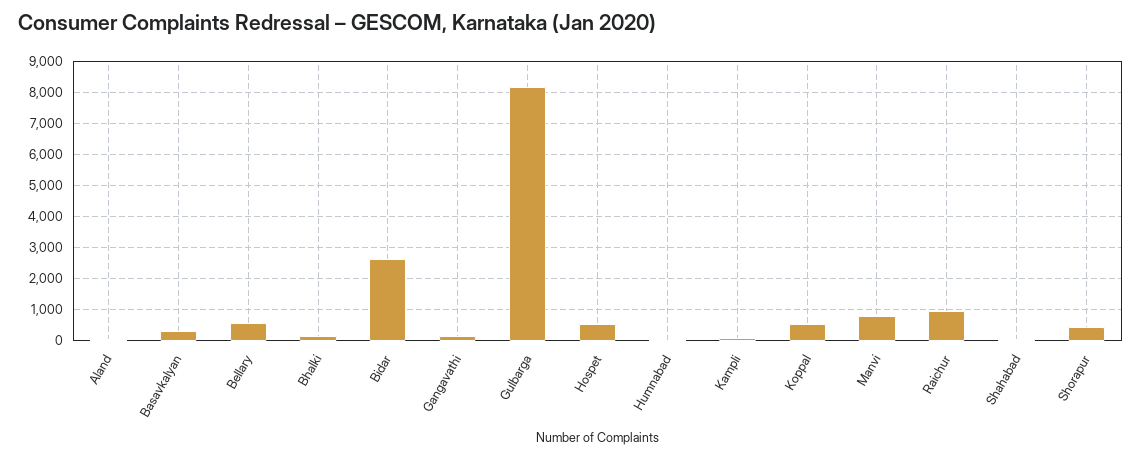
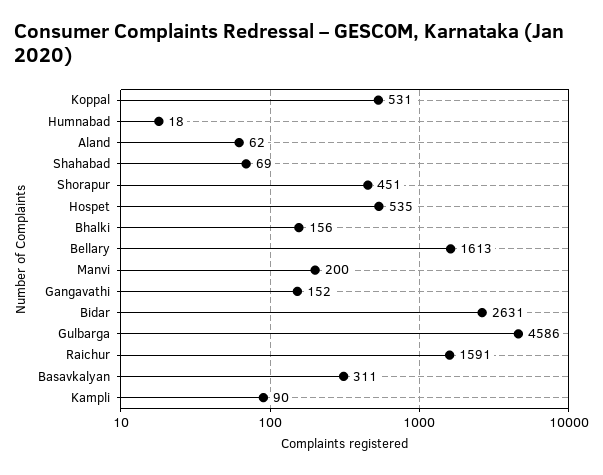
  {
    "Aland": 62,
    "Basavkalyan": 311,
-   "Bellary": 600,
+   "Bellary": 1613,
    "Bhalki": 156,
    "Bidar": 2631,
    "Gangavathi": 152,
-   "Gulbarga": 8200,
+   "Gulbarga": 4586,
    "Hospet": 535,
    "Humnabad": 18,
    "Kampli": 90,
    "Koppal": 531,
-   "Manvi": 800,
+   "Manvi": 200,
-   "Raichur": 1000,
+   "Raichur": 1591,
    "Shahabad": 69,
    "Shorapur": 451
  }

